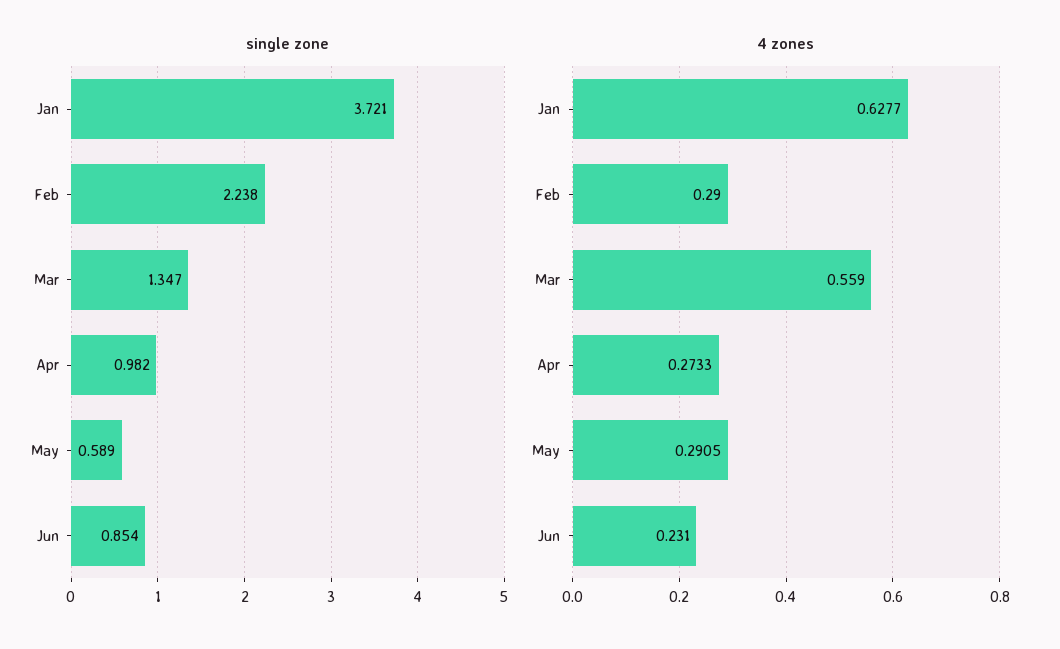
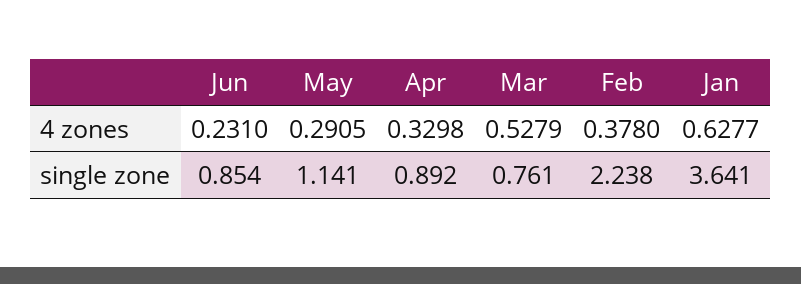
  {
    "single zone": {
-     "Jan": 3.721,
+     "Jan": 3.641,
      "Feb": 2.238,
-     "Mar": 1.347,
+     "Mar": 0.761,
-     "Apr": 0.982,
+     "Apr": 0.892,
-     "May": 0.589,
+     "May": 1.141,
      "Jun": 0.854
    },
    "4 zones": {
      "Jan": 0.6277,
-     "Feb": 0.29,
+     "Feb": 0.378,
-     "Mar": 0.559,
+     "Mar": 0.5279,
-     "Apr": 0.2733,
+     "Apr": 0.3298,
      "May": 0.2905,
      "Jun": 0.231
    }
  }

